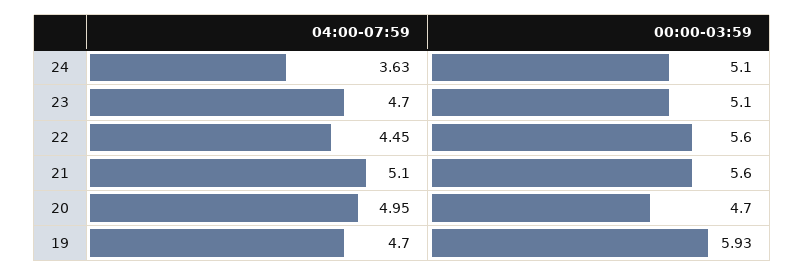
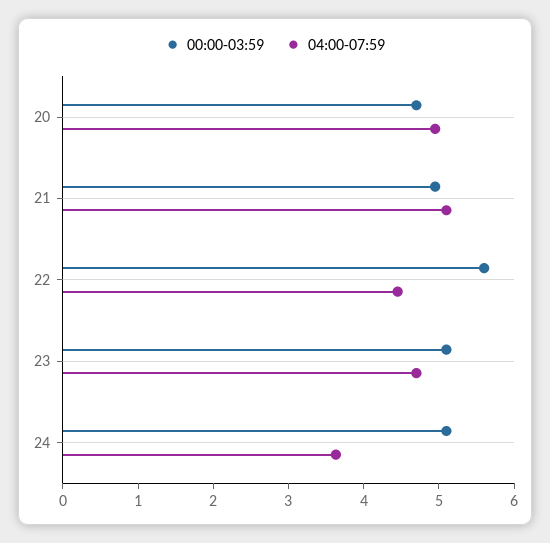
  {
    "04:00-07:59": {
      "24": 3.63,
      "23": 4.7,
      "22": 4.45,
      "21": 5.1,
-     "20": 4.95,
+     "20": 4.95
-     "19": 4.7
    },
    "00:00-03:59": {
      "24": 5.1,
      "23": 5.1,
      "22": 5.6,
-     "21": 5.6,
+     "21": 5,
-     "20": 4.7,
+     "20": 4.7
-     "19": 5.93
    }
  }

